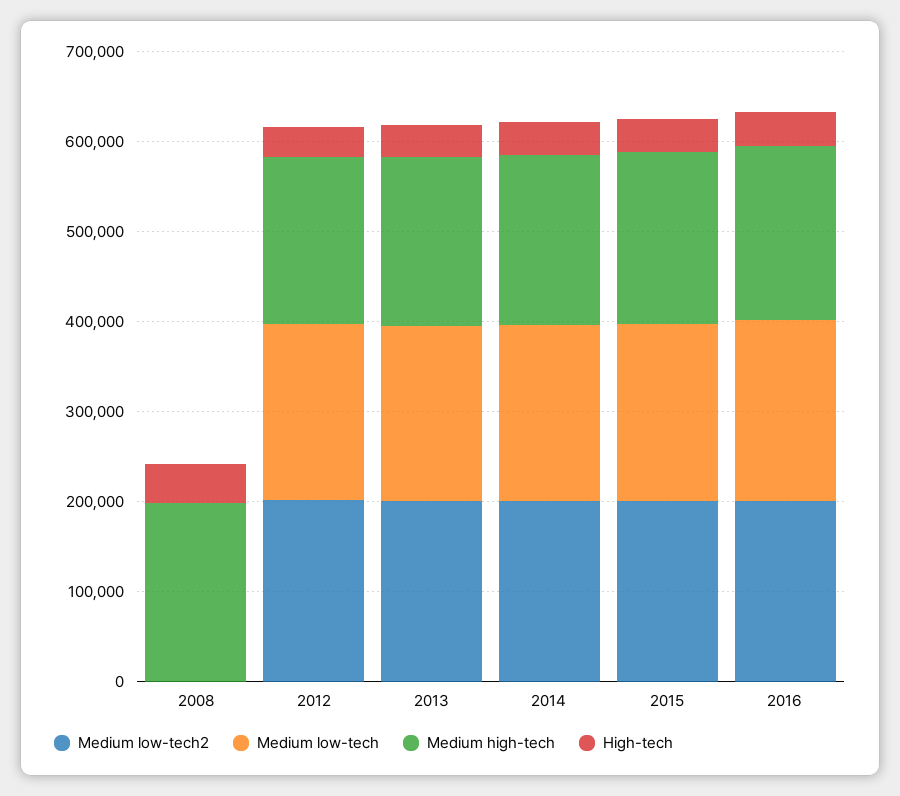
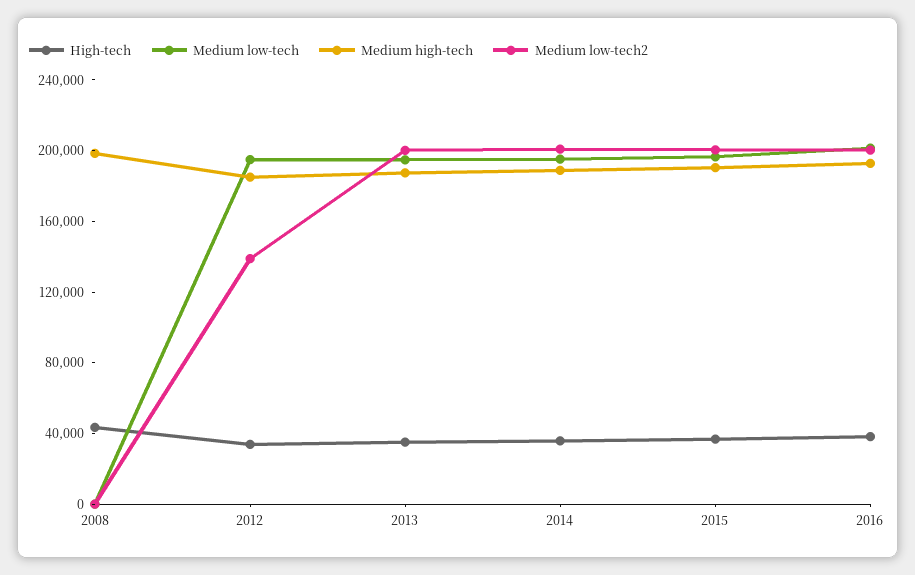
  {
    "Medium low-tech2": {
      "2008": 0,
-     "2012": 200000,
+     "2012": 140000,
      "2013": 200000,
      "2014": 200000,
      "2015": 200000,
      "2016": 200000
    },
    "Medium low-tech": {
      "2008": 0,
      "2012": 200000,
      "2013": 190000,
      "2014": 200000,
      "2015": 200000,
      "2016": 200000
    },
    "Medium high-tech": {
      "2008": 200000,
      "2012": 190000,
      "2013": 190000,
      "2014": 190000,
      "2015": 190000,
      "2016": 190000
    },
    "High-tech": {
      "2008": 40000,
      "2012": 30000,
      "2013": 40000,
      "2014": 40000,
      "2015": 40000,
      "2016": 40000
    }
  }

